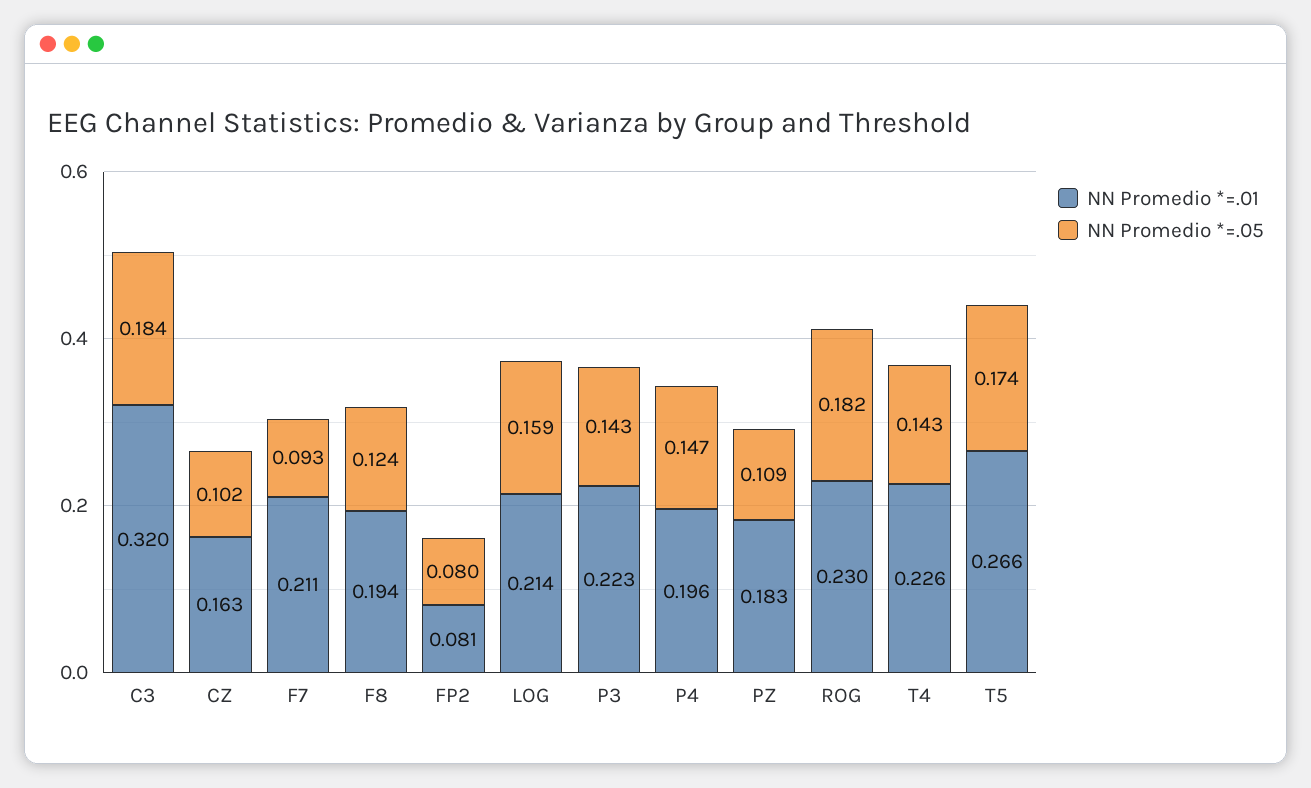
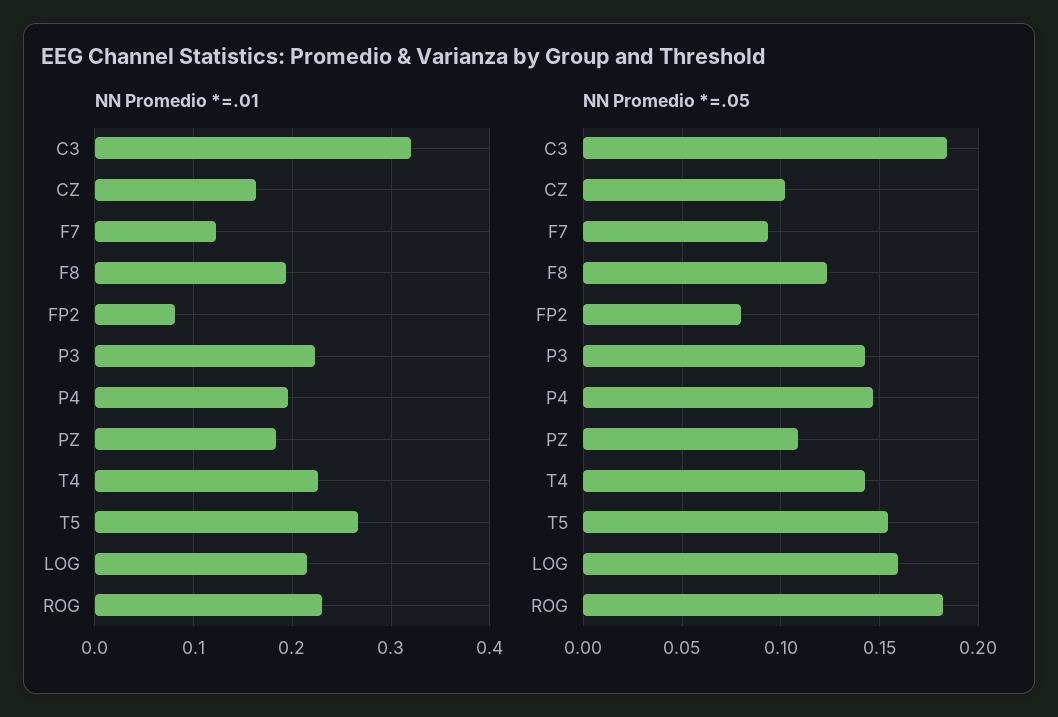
  {
    "NN Promedio *=.01": {
      "C3": 0.32,
      "CZ": 0.163,
-     "F7": 0.211,
+     "F7": 0.12,
      "F8": 0.194,
      "FP2": 0.081,
      "LOG": 0.214,
      "P3": 0.223,
      "P4": 0.196,
      "PZ": 0.183,
      "ROG": 0.23,
      "T4": 0.226,
      "T5": 0.266
    },
    "NN Promedio *=.05": {
      "C3": 0.184,
      "CZ": 0.102,
      "F7": 0.093,
      "F8": 0.124,
      "FP2": 0.08,
      "LOG": 0.159,
      "P3": 0.143,
      "P4": 0.147,
      "PZ": 0.109,
      "ROG": 0.182,
      "T4": 0.143,
-     "T5": 0.174
+     "T5": 0.155
    }
  }

